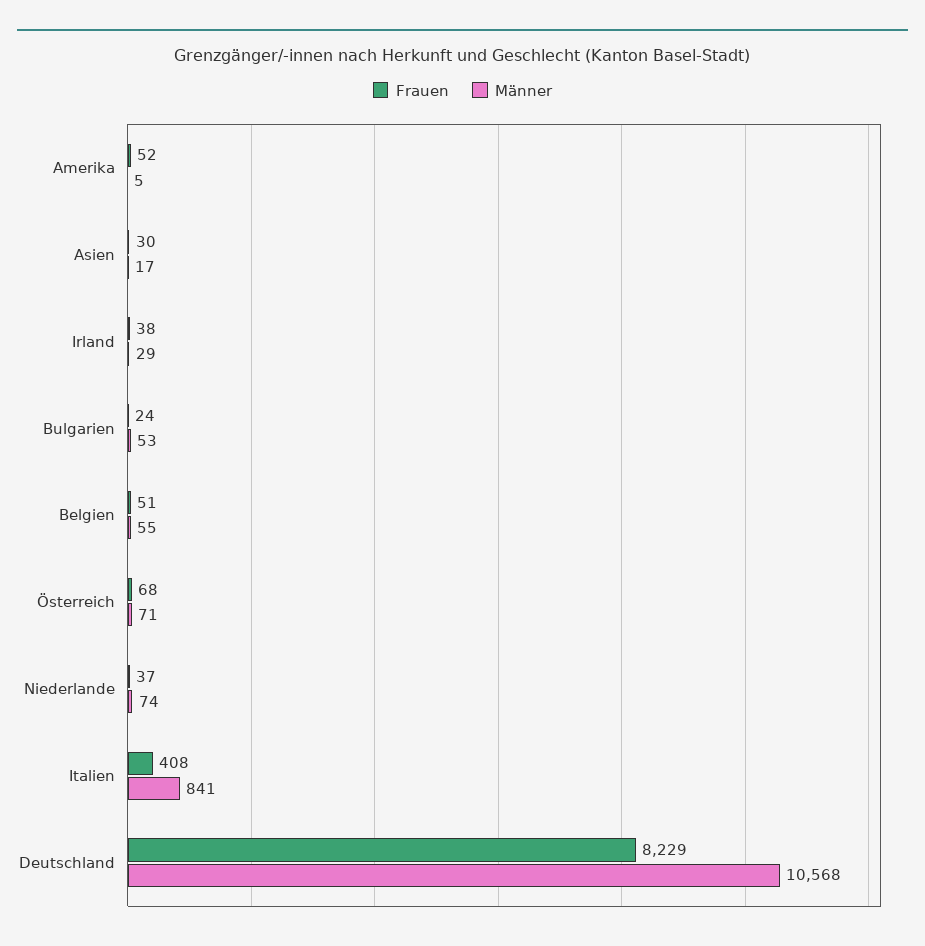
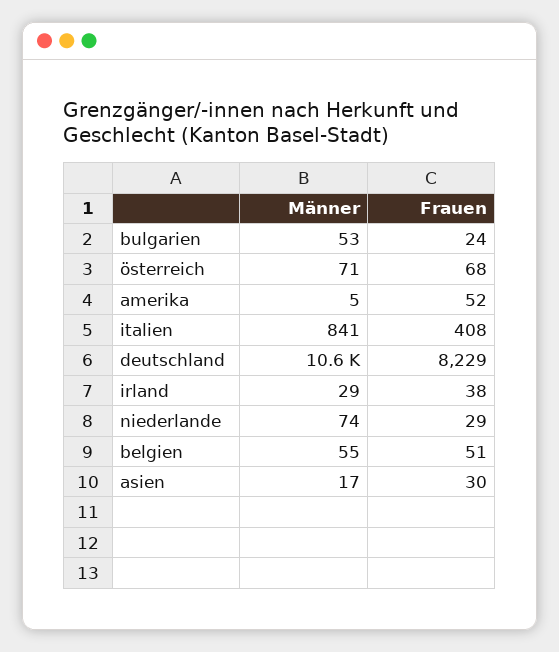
  {
    "Frauen": {
      "Amerika": 52,
      "Asien": 30,
      "Irland": 38,
      "Bulgarien": 24,
      "Belgien": 51,
      "Österreich": 68,
-     "Niederlande": 37,
+     "Niederlande": 29,
      "Italien": 408,
      "Deutschland": 8229
    },
    "Männer": {
      "Amerika": 5,
      "Asien": 17,
      "Irland": 29,
      "Bulgarien": 53,
      "Belgien": 55,
      "Österreich": 71,
      "Niederlande": 74,
      "Italien": 841,
      "Deutschland": 10568
    }
  }

